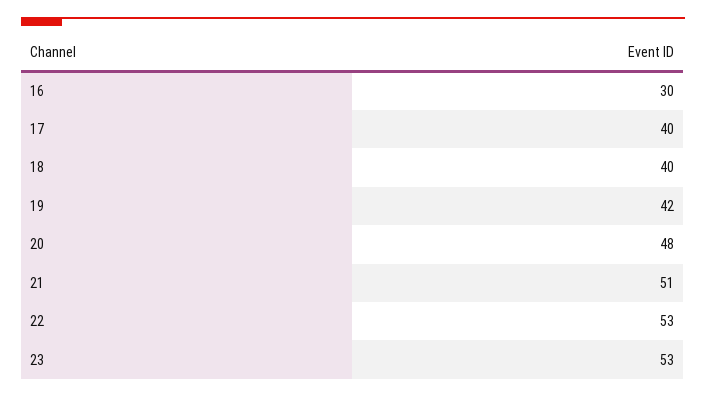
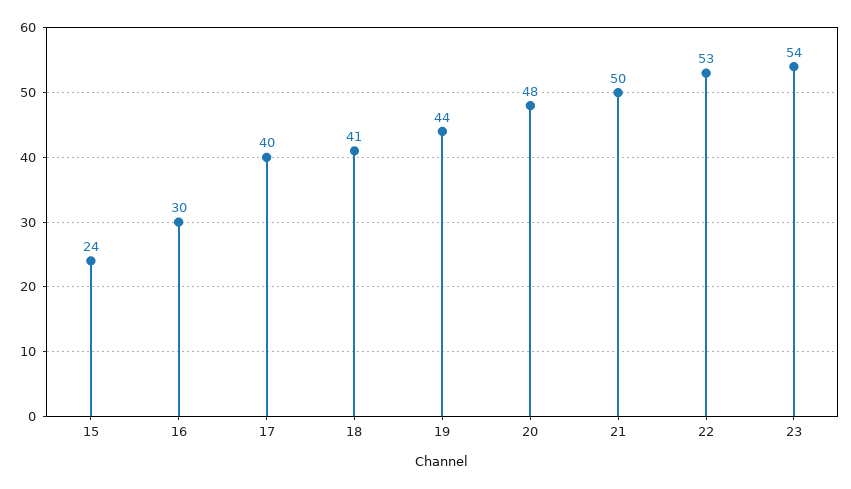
  {
    "16": 30,
    "17": 40,
-   "18": 40,
+   "18": 41,
-   "19": 42,
+   "19": 44,
    "20": 48,
-   "21": 51,
+   "21": 50,
    "22": 53,
-   "23": 53
+   "23": 54,
+   "15": 24
  }

